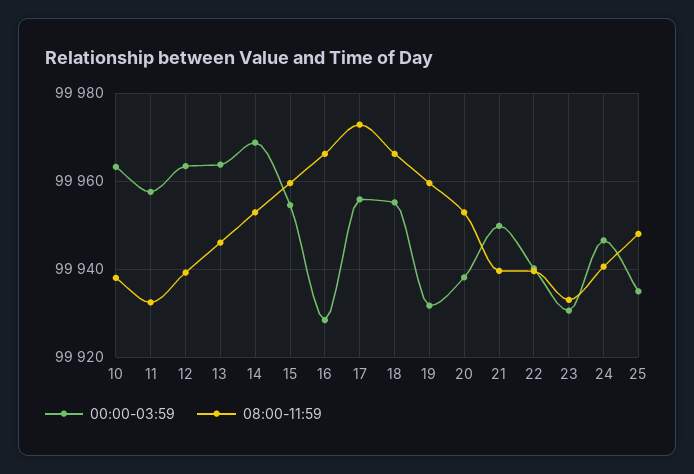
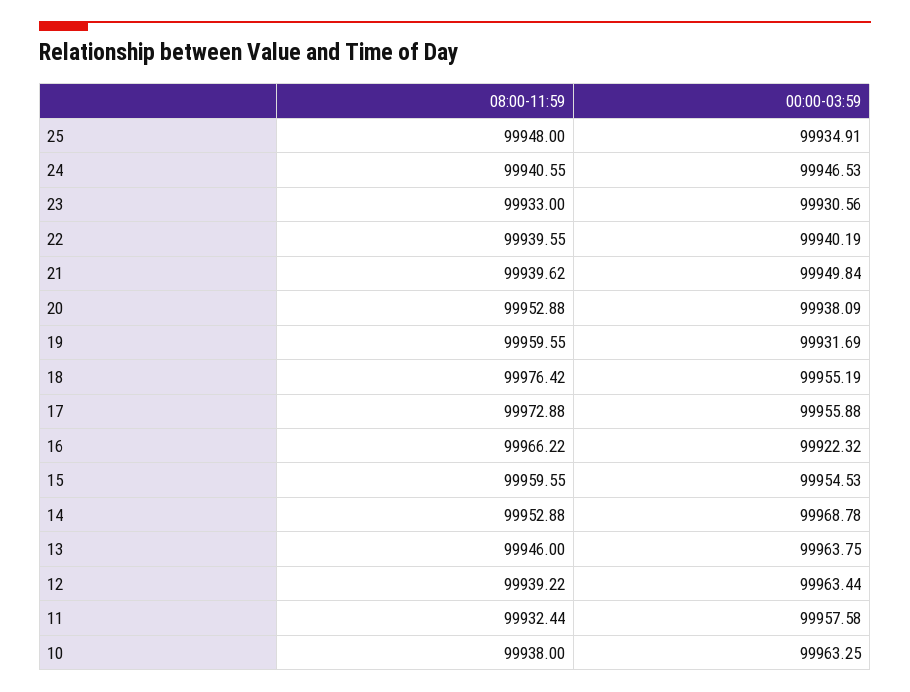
  {
    "00:00-03:59": {
      "10": 99963.25,
      "11": 99957.58,
      "12": 99963.44,
      "13": 99963.75,
      "14": 99968.78,
      "15": 99954.53,
-     "16": 99928,
+     "16": 99922.32,
      "17": 99955.88,
      "18": 99955.19,
      "19": 99931.69,
      "20": 99938.09,
      "21": 99949.84,
      "22": 99940.19,
      "23": 99930.56,
      "24": 99946.53,
      "25": 99934.91
    },
    "08:00-11:59": {
      "10": 99938,
      "11": 99932.44,
      "12": 99939.22,
      "13": 99946,
      "14": 99952.88,
      "15": 99959.55,
      "16": 99966.22,
      "17": 99972.88,
-     "18": 99966,
+     "18": 99976.42,
      "19": 99959.55,
      "20": 99952.88,
      "21": 99939.62,
      "22": 99939.55,
      "23": 99933,
      "24": 99940.55,
      "25": 99948
    }
  }

